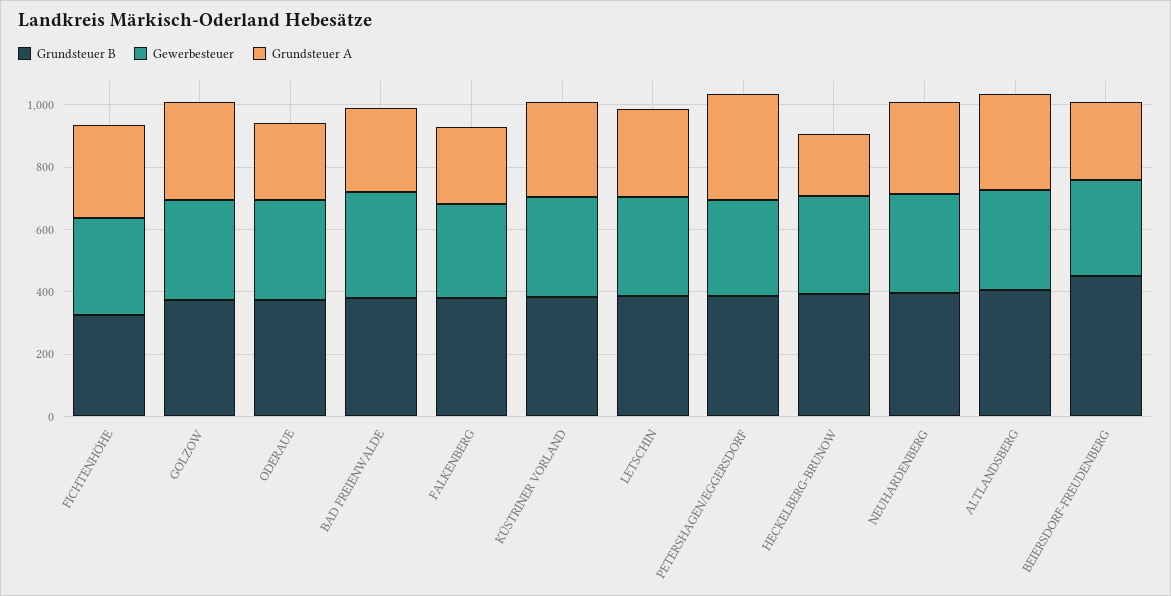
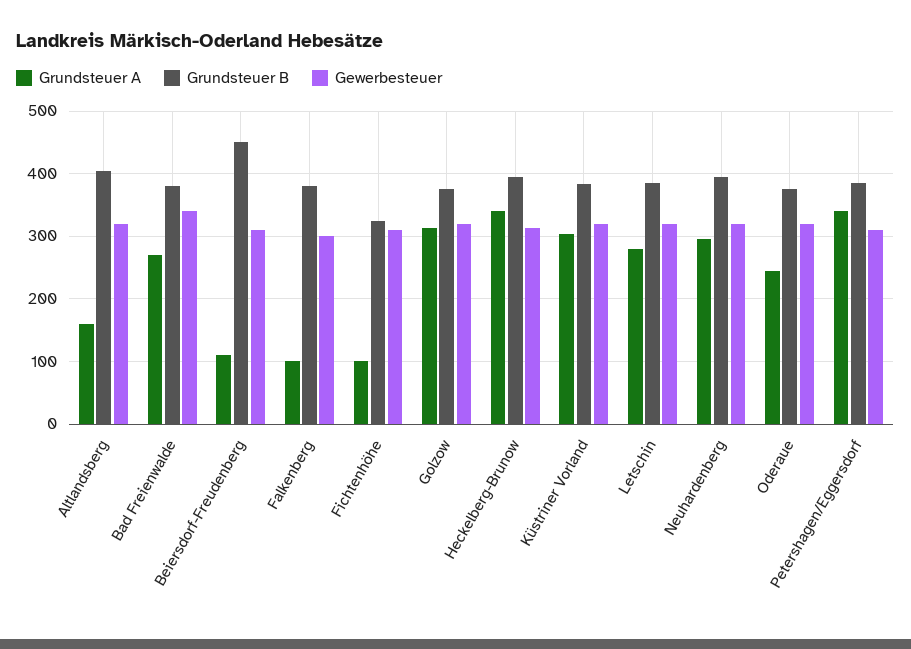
  {
    "Grundsteuer B": {
      "FICHTENHÖHE": 330,
      "GOLZOW": 380,
      "ODERAUE": 380,
      "BAD FREIENWALDE": 380,
      "FALKENBERG": 380,
      "KÜSTRINER VORLAND": 380,
      "LETSCHIN": 390,
      "PETERSHAGEN/EGGERSDORF": 390,
      "HECKELBERG-BRUNOW": 390,
      "NEUHARDENBERG": 400,
      "ALTLANDSBERG": 410,
      "BEIERSDORF-FREUDENBERG": 450
    },
    "Gewerbesteuer": {
      "FICHTENHÖHE": 310,
      "GOLZOW": 320,
      "ODERAUE": 320,
      "BAD FREIENWALDE": 340,
      "FALKENBERG": 300,
      "KÜSTRINER VORLAND": 320,
      "LETSCHIN": 320,
      "PETERSHAGEN/EGGERSDORF": 310,
      "HECKELBERG-BRUNOW": 310,
      "NEUHARDENBERG": 320,
      "ALTLANDSBERG": 320,
      "BEIERSDORF-FREUDENBERG": 310
    },
    "Grundsteuer A": {
-     "FICHTENHÖHE": 300,
+     "FICHTENHÖHE": 100,
      "GOLZOW": 310,
      "ODERAUE": 250,
      "BAD FREIENWALDE": 270,
-     "FALKENBERG": 250,
+     "FALKENBERG": 100,
      "KÜSTRINER VORLAND": 300,
      "LETSCHIN": 280,
      "PETERSHAGEN/EGGERSDORF": 340,
-     "HECKELBERG-BRUNOW": 200,
+     "HECKELBERG-BRUNOW": 340,
      "NEUHARDENBERG": 300,
-     "ALTLANDSBERG": 300,
+     "ALTLANDSBERG": 160,
-     "BEIERSDORF-FREUDENBERG": 250
+     "BEIERSDORF-FREUDENBERG": 110
    }
  }

